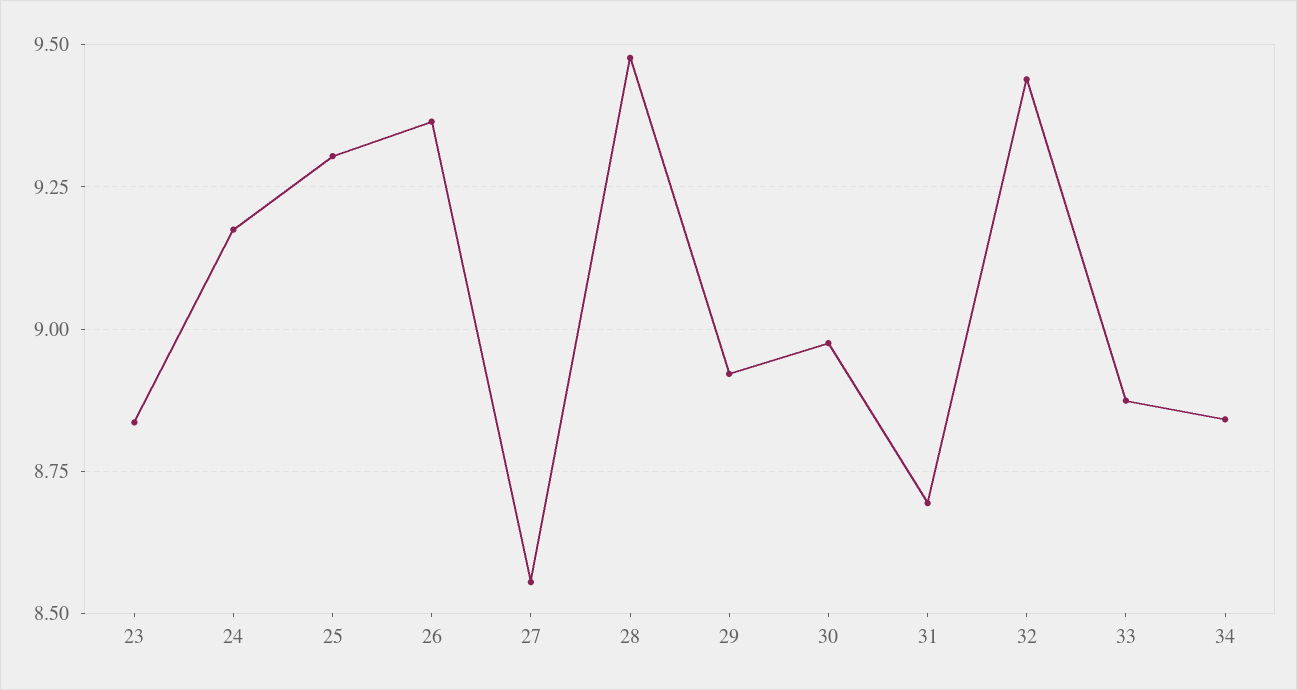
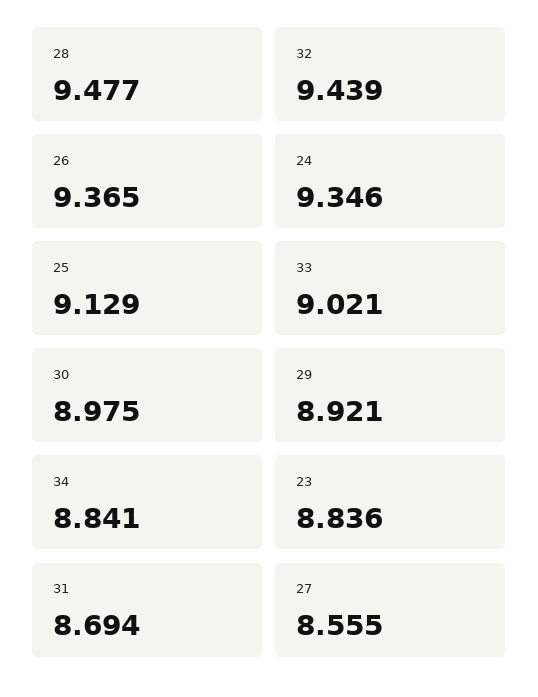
  {
    "23": 8.836,
-   "24": 9.175,
+   "24": 9.346,
-   "25": 9.3,
+   "25": 9.129,
    "26": 9.365,
    "27": 8.555,
    "28": 9.477,
    "29": 8.921,
    "30": 8.975,
    "31": 8.694,
    "32": 9.439,
-   "33": 8.875,
+   "33": 9.021,
    "34": 8.841
  }

